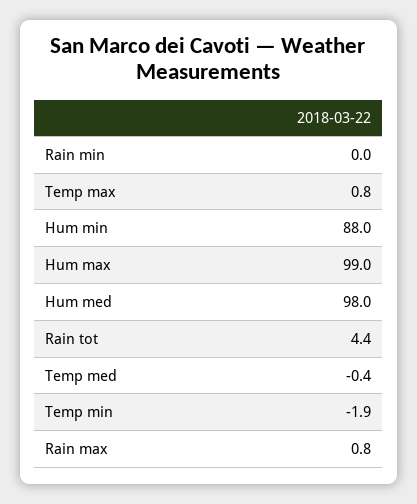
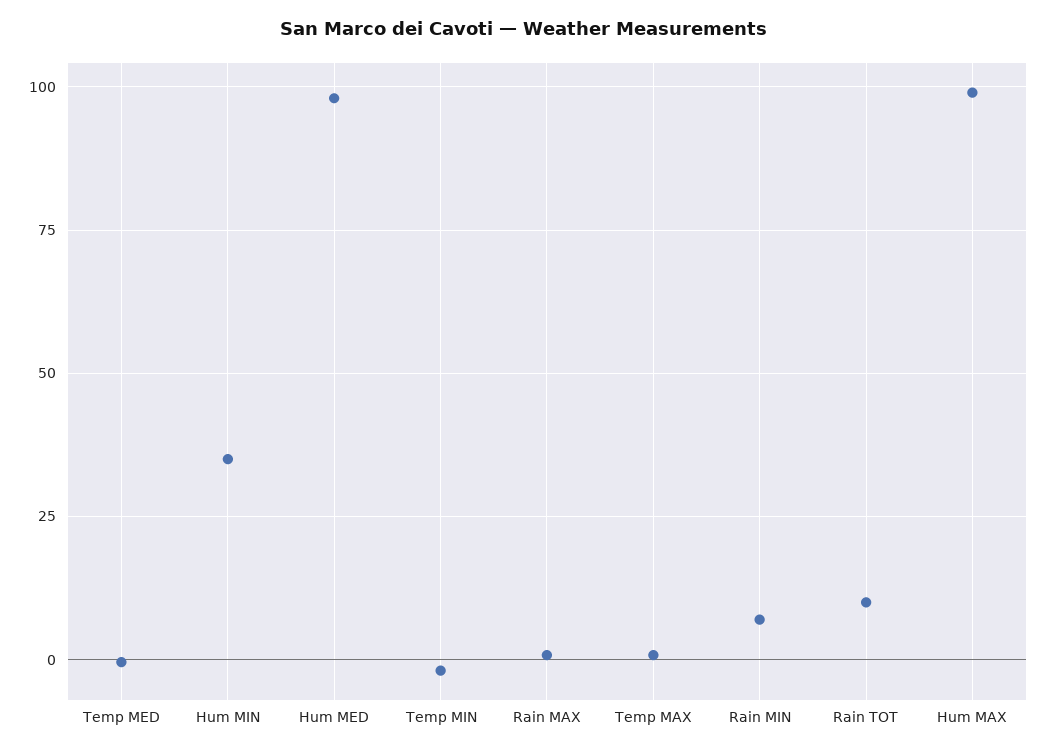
  {
-   "Rain min": 0,
+   "Rain min": 7.5,
    "Temp max": 0.8,
-   "Hum min": 88,
+   "Hum min": 35,
    "Hum max": 99,
    "Hum med": 98,
-   "Rain tot": 4.4,
+   "Rain tot": 10,
    "Temp med": -0.4,
    "Temp min": -1.9,
    "Rain max": 0.8
  }

